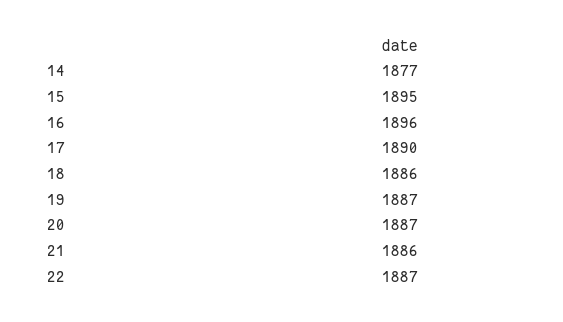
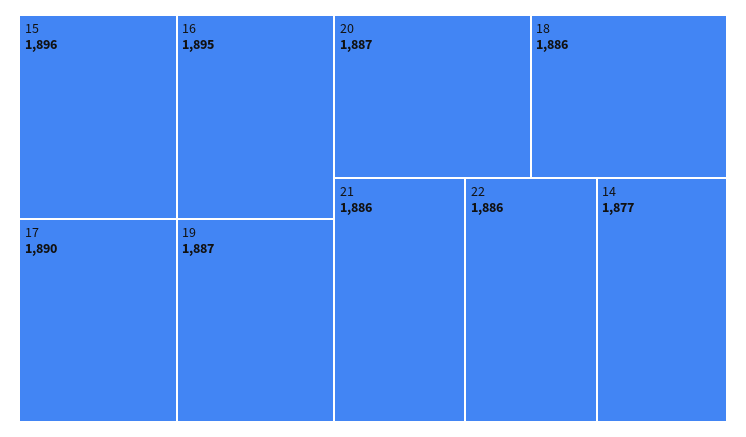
  {
    "14": 1877,
-   "15": 1895,
+   "15": 1896,
-   "16": 1896,
+   "16": 1895,
    "17": 1890,
    "18": 1886,
    "19": 1887,
    "20": 1887,
    "21": 1886,
-   "22": 1887
+   "22": 1886
  }

